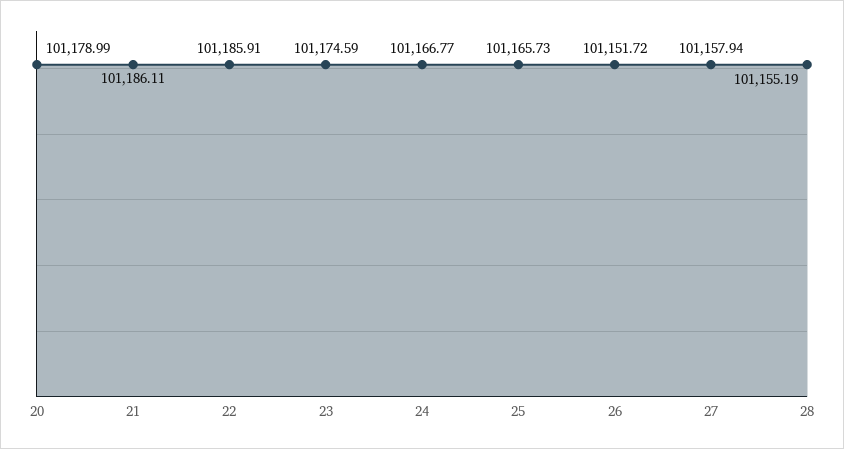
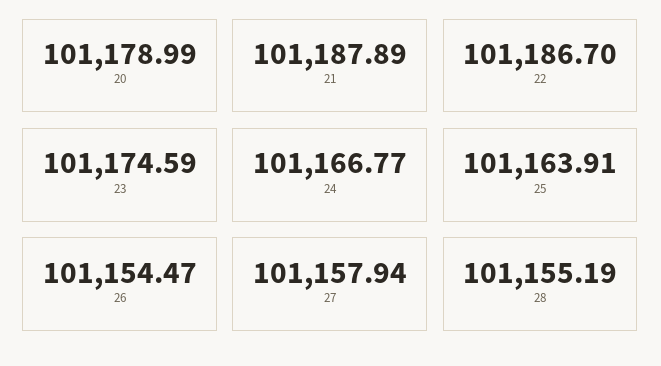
  {
    "20": 101178.99,
-   "21": 101186.11,
+   "21": 101187.89,
-   "22": 101185.91,
+   "22": 101186.7,
    "23": 101174.59,
    "24": 101166.77,
-   "25": 101165.73,
+   "25": 101163.91,
-   "26": 101151.72,
+   "26": 101154.47,
    "27": 101157.94,
    "28": 101155.19
  }

